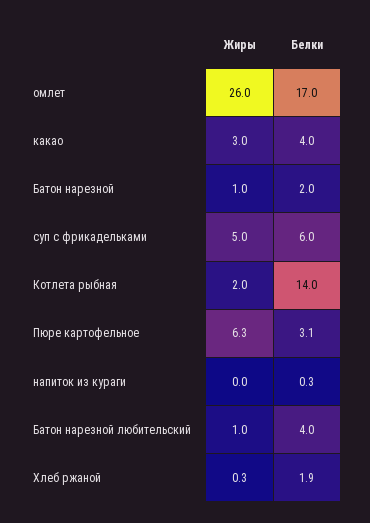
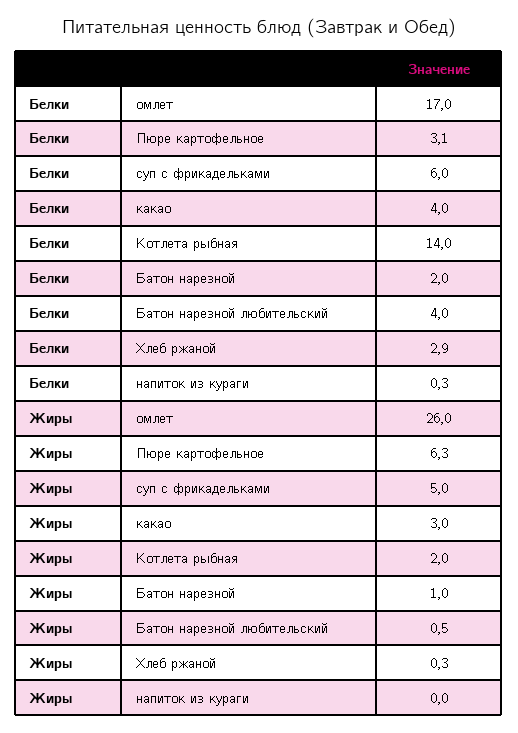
  {
    "Жиры": {
      "омлет": 26,
      "какао": 3,
      "Батон нарезной": 1,
      "суп с фрикадельками": 5,
      "Котлета рыбная": 2,
      "Пюре картофельное": 6.3,
      "напиток из кураги": 0,
-     "Батон нарезной любительский": 1,
+     "Батон нарезной любительский": 0.5,
      "Хлеб ржаной": 0.3
    },
    "Белки": {
      "омлет": 17,
      "какао": 4,
      "Батон нарезной": 2,
      "суп с фрикадельками": 6,
      "Котлета рыбная": 14,
      "Пюре картофельное": 3.1,
      "напиток из кураги": 0.3,
      "Батон нарезной любительский": 4,
-     "Хлеб ржаной": 1.9
+     "Хлеб ржаной": 2.9
    }
  }

